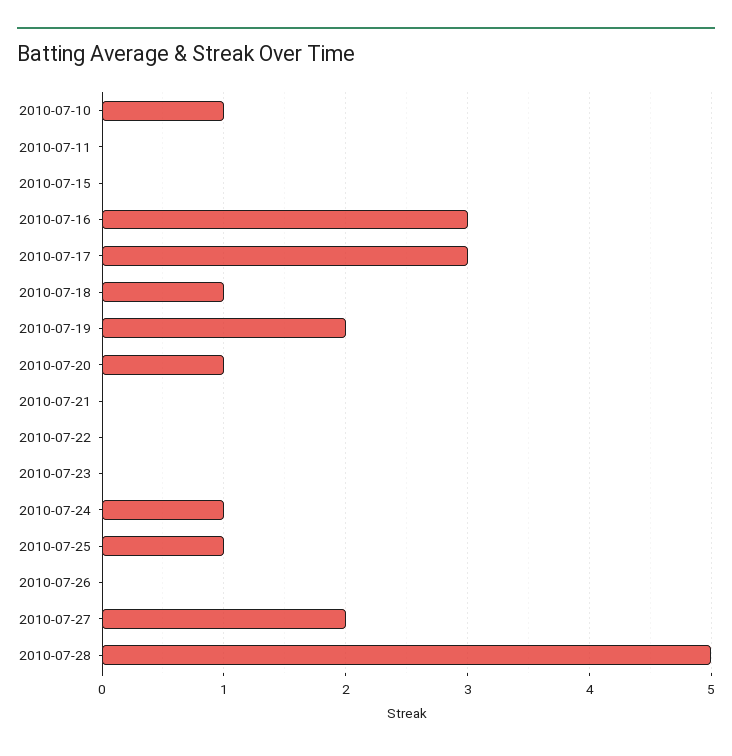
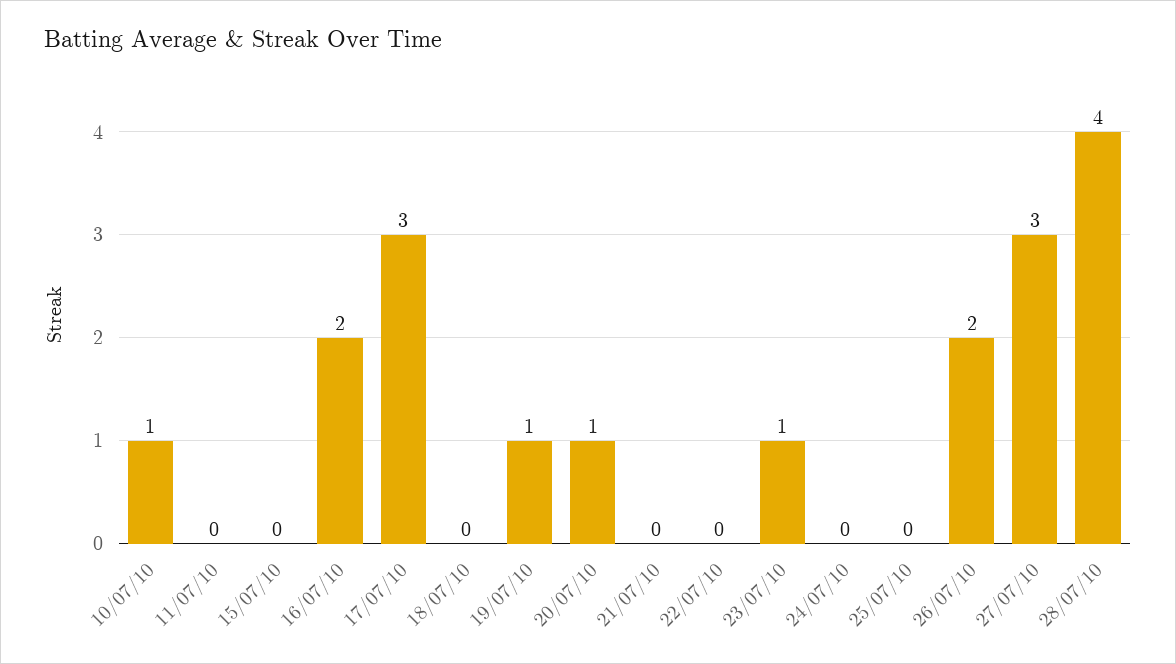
  {
    "2010-07-10": 1,
    "2010-07-11": 0,
    "2010-07-15": 0,
-   "2010-07-16": 3,
+   "2010-07-16": 2,
    "2010-07-17": 3,
-   "2010-07-18": 1,
+   "2010-07-18": 0,
-   "2010-07-19": 2,
+   "2010-07-19": 1,
    "2010-07-20": 1,
    "2010-07-21": 0,
    "2010-07-22": 0,
-   "2010-07-23": 0,
+   "2010-07-23": 1,
-   "2010-07-24": 1,
+   "2010-07-24": 0,
-   "2010-07-25": 1,
+   "2010-07-25": 0,
-   "2010-07-26": 0,
+   "2010-07-26": 2,
-   "2010-07-27": 2,
+   "2010-07-27": 3,
-   "2010-07-28": 5
+   "2010-07-28": 4
  }

